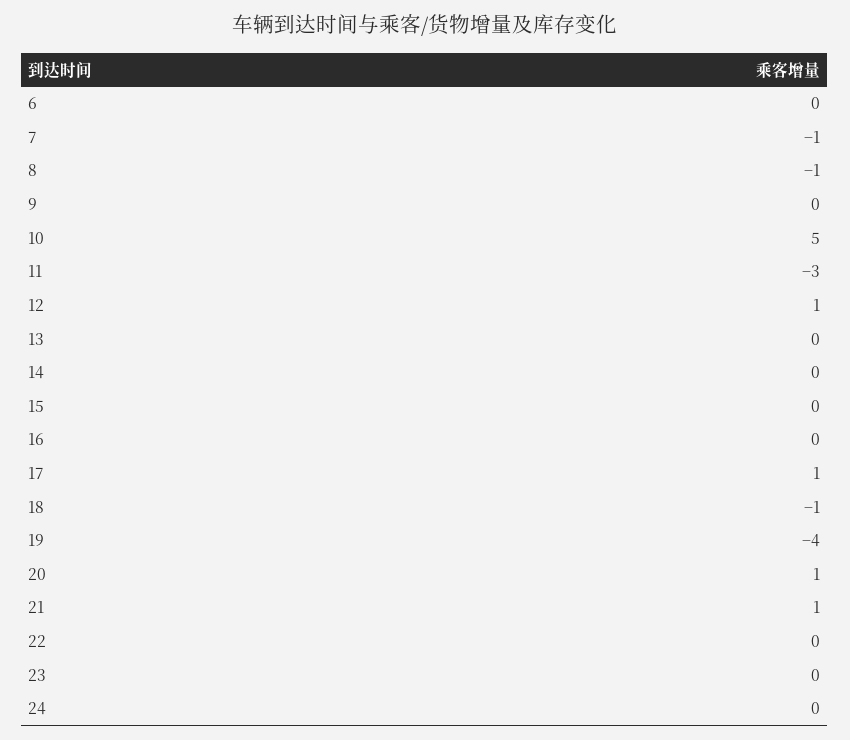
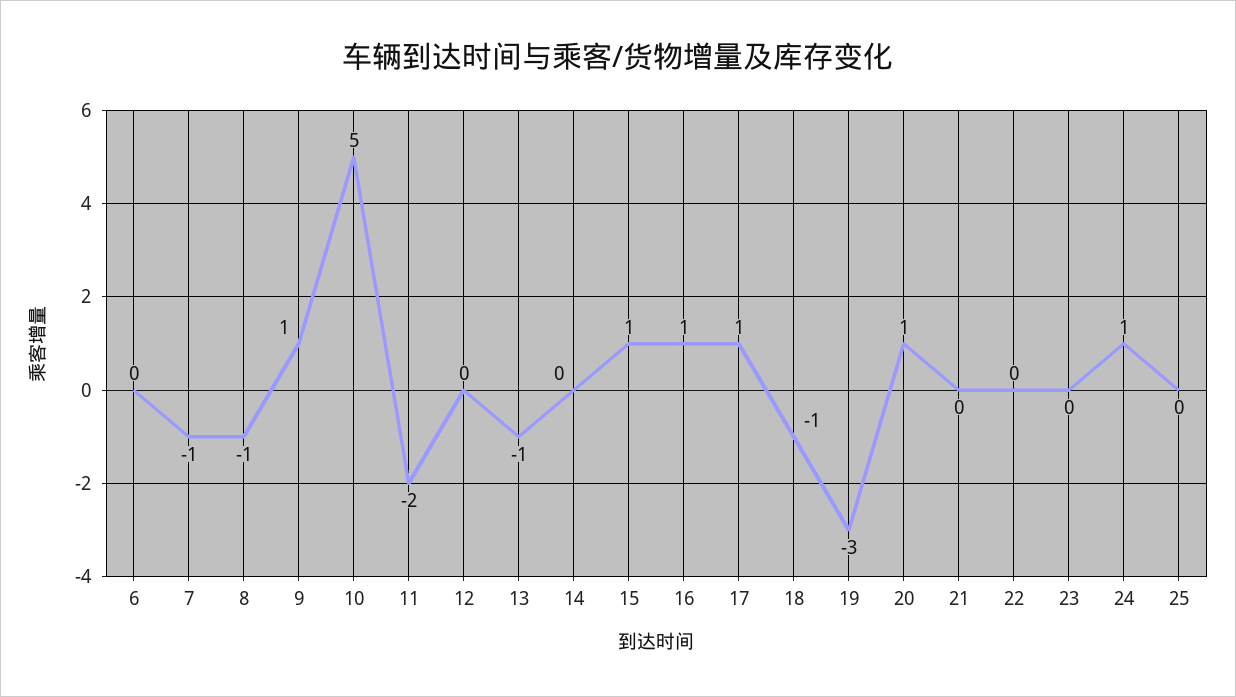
  {
    "6": 0,
    "7": -1,
    "8": -1,
-   "9": 0,
+   "9": 1,
    "10": 5,
-   "11": -3,
+   "11": -2,
-   "12": 1,
+   "12": 0,
-   "13": 0,
+   "13": -1,
    "14": 0,
-   "15": 0,
+   "15": 1,
-   "16": 0,
+   "16": 1,
    "17": 1,
    "18": -1,
-   "19": -4,
+   "19": -3,
    "20": 1,
-   "21": 1,
+   "21": 0,
    "22": 0,
    "23": 0,
-   "24": 0
+   "24": 1,
+   "25": 0
  }

